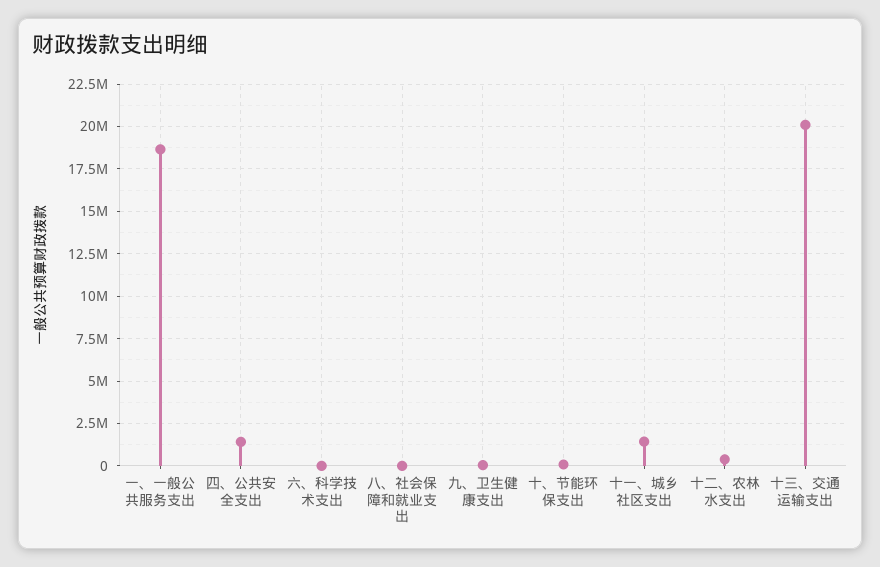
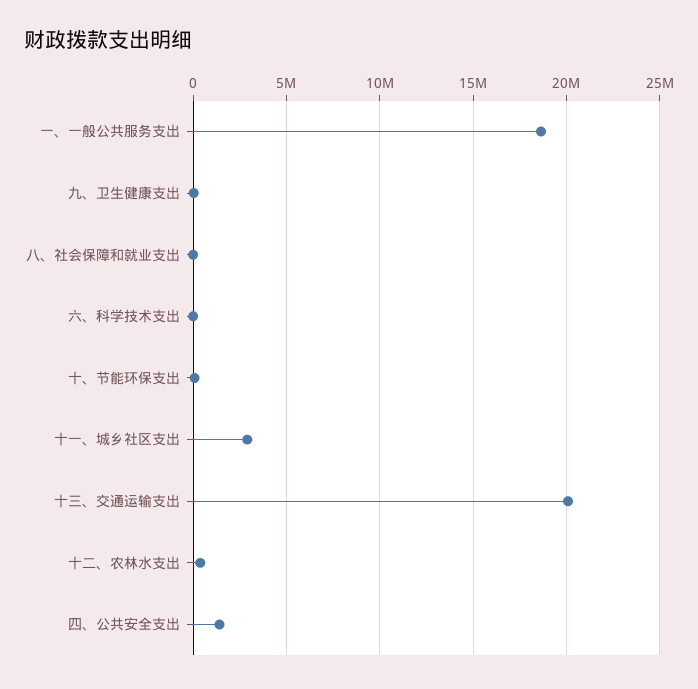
  {
    "一、一般公共服务支出": 18500000,
    "四、公共安全支出": 1500000,
    "六、科学技术支出": 0,
    "八、社会保障和就业支出": 0,
    "九、卫生健康支出": 0,
    "十、节能环保支出": 0,
-   "十一、城乡社区支出": 1500000,
+   "十一、城乡社区支出": 3000000,
    "十二、农林水支出": 500000,
    "十三、交通运输支出": 20000000
  }

